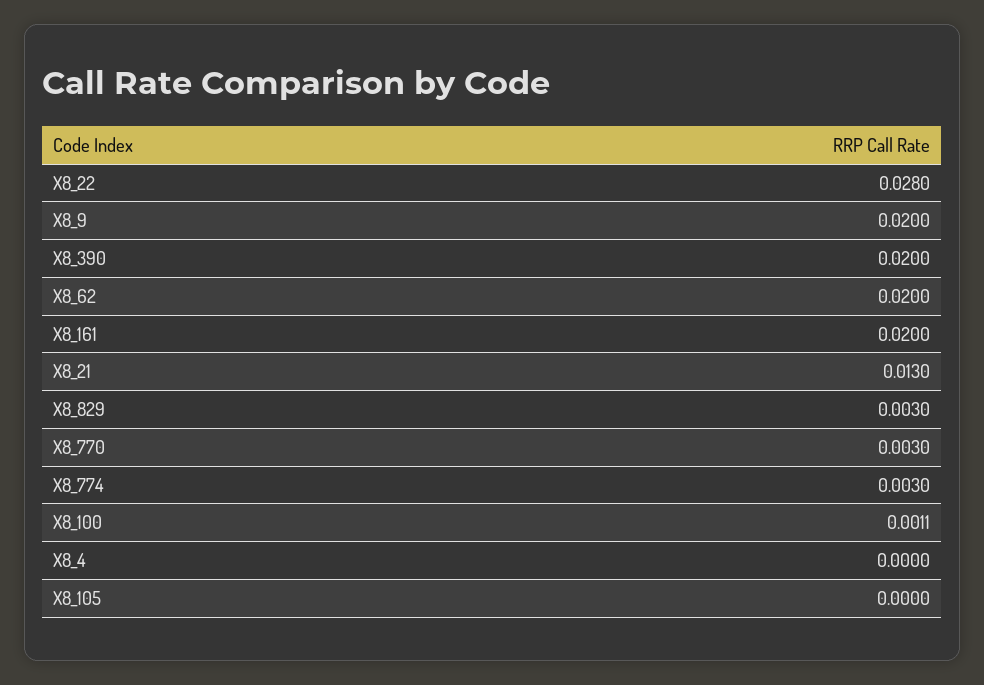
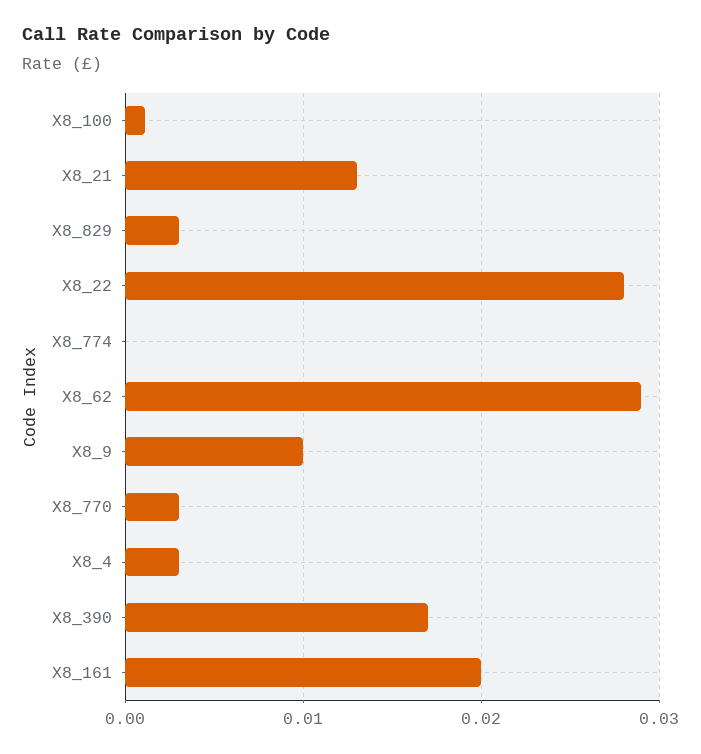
  {
    "X8_22": 0.028,
-   "X8_9": 0.02,
+   "X8_9": 0.01,
-   "X8_390": 0.02,
+   "X8_390": 0.017,
-   "X8_62": 0.02,
+   "X8_62": 0.029,
    "X8_161": 0.02,
    "X8_21": 0.013,
    "X8_829": 0.003,
    "X8_770": 0.003,
-   "X8_774": 0.003,
+   "X8_774": 0,
    "X8_100": 0.0011,
-   "X8_4": 0,
+   "X8_4": 0.003
-   "X8_105": 0
  }

